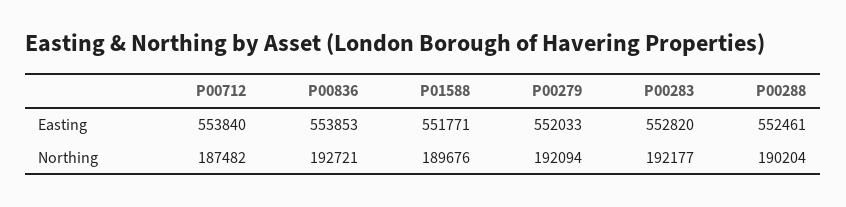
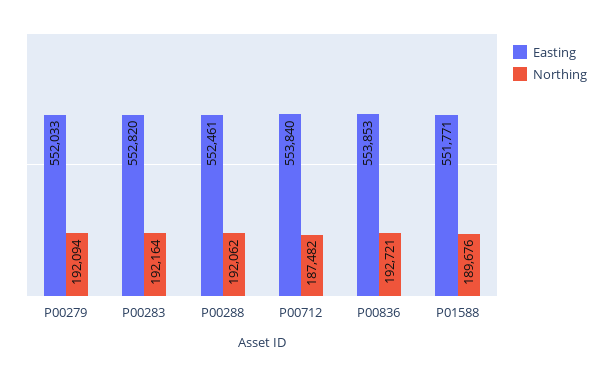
  {
    "Easting": {
      "P00712": 553840,
      "P00836": 553853,
      "P01588": 551771,
      "P00279": 552033,
      "P00283": 552820,
      "P00288": 552461
    },
    "Northing": {
      "P00712": 187482,
      "P00836": 192721,
      "P01588": 189676,
      "P00279": 192094,
-     "P00283": 192177,
+     "P00283": 192164,
-     "P00288": 190204
+     "P00288": 192062
    }
  }

